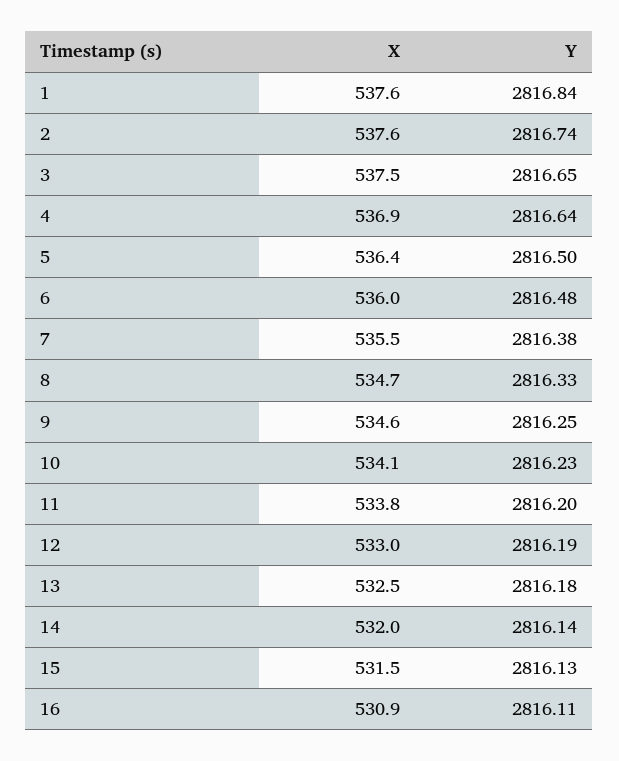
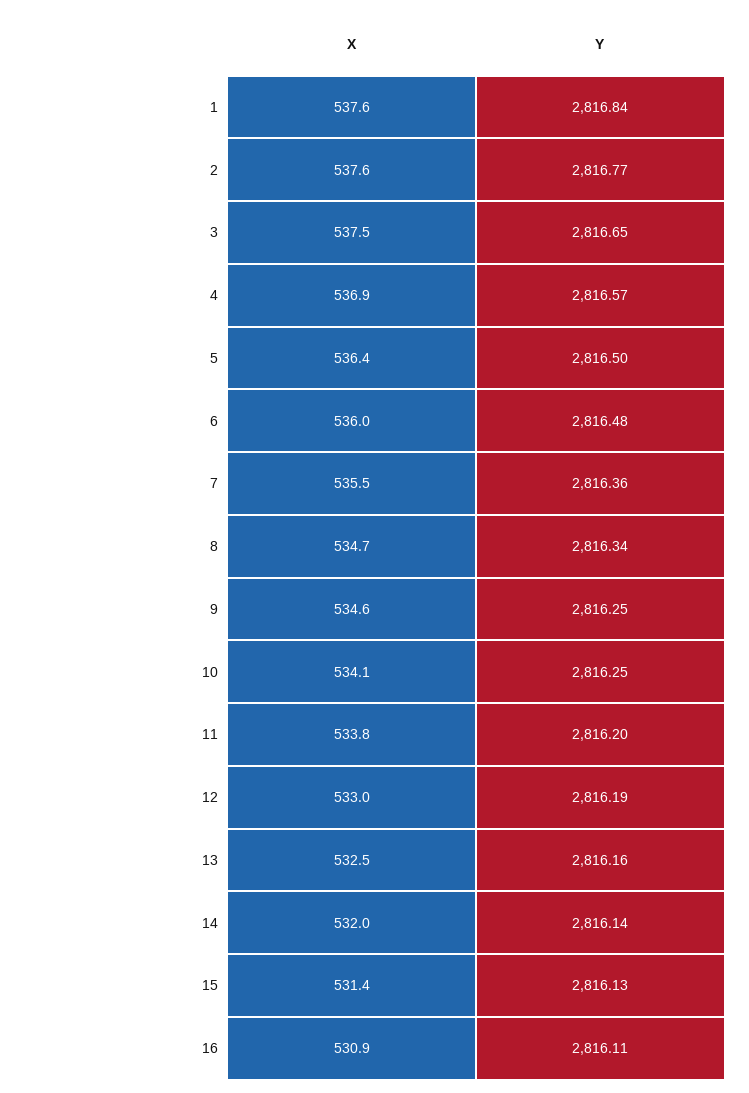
  {
    "X": {
      "1": 537.6,
      "2": 537.6,
      "3": 537.5,
      "4": 536.9,
      "5": 536.4,
      "6": 536,
      "7": 535.5,
      "8": 534.7,
      "9": 534.6,
      "10": 534.1,
      "11": 533.8,
      "12": 533,
      "13": 532.5,
      "14": 532,
-     "15": 531.5,
+     "15": 531.4,
      "16": 530.9
    },
    "Y": {
      "1": 2816.84,
-     "2": 2816.74,
+     "2": 2816.77,
      "3": 2816.65,
-     "4": 2816.64,
+     "4": 2816.57,
      "5": 2816.5,
      "6": 2816.48,
-     "7": 2816.38,
+     "7": 2816.36,
-     "8": 2816.33,
+     "8": 2816.34,
      "9": 2816.25,
-     "10": 2816.23,
+     "10": 2816.25,
      "11": 2816.2,
      "12": 2816.19,
-     "13": 2816.18,
+     "13": 2816.16,
      "14": 2816.14,
      "15": 2816.13,
      "16": 2816.11
    }
  }

